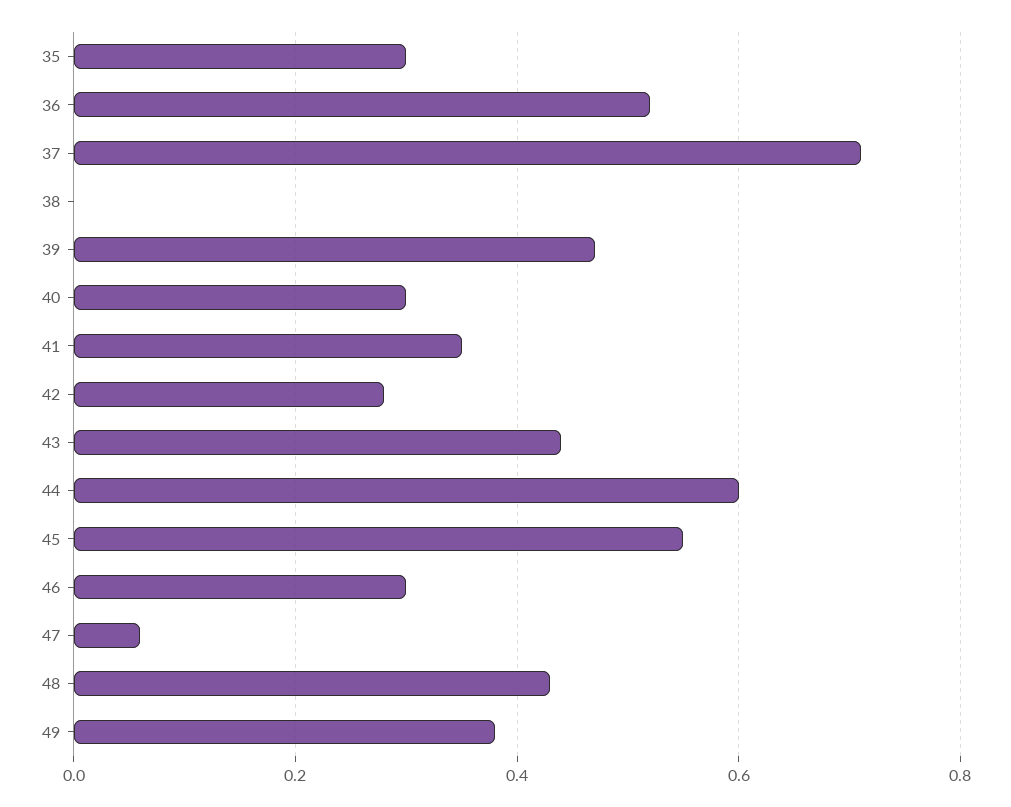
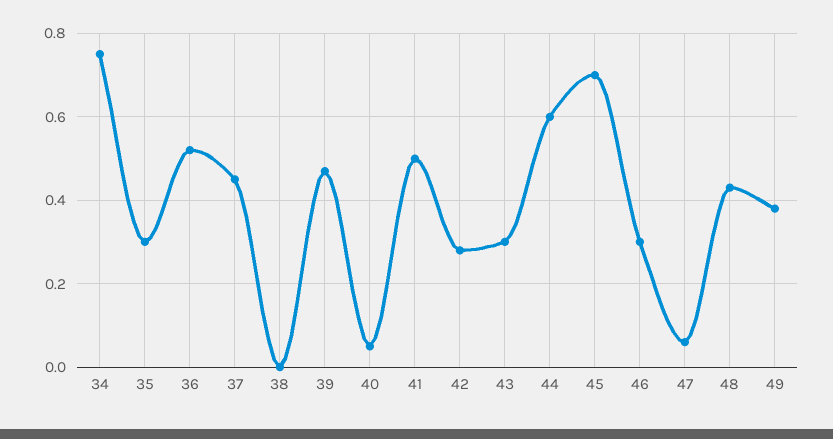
  {
    "35": 0.3,
    "36": 0.5,
-   "37": 0.7,
+   "37": 0.45,
    "38": 0,
    "39": 0.45,
-   "40": 0.3,
+   "40": 0.05,
-   "41": 0.35,
+   "41": 0.5,
    "42": 0.3,
-   "43": 0.45,
+   "43": 0.3,
    "44": 0.6,
-   "45": 0.55,
+   "45": 0.7,
    "46": 0.3,
    "47": 0.05,
    "48": 0.45,
-   "49": 0.4
+   "49": 0.4,
+   "34": 0.75
  }

